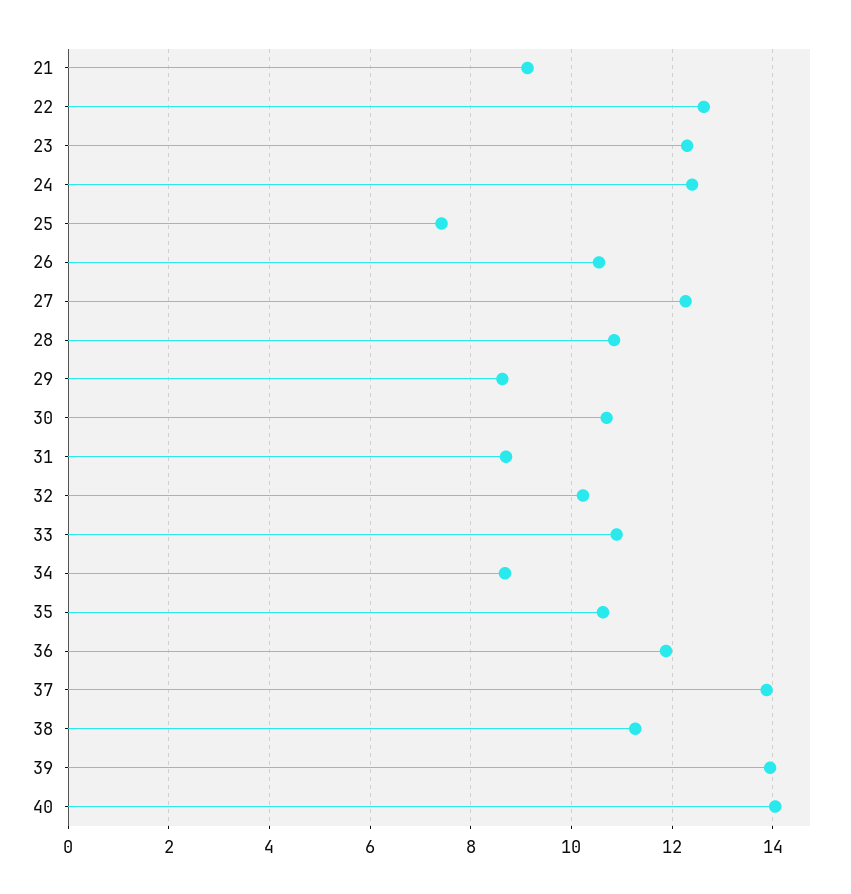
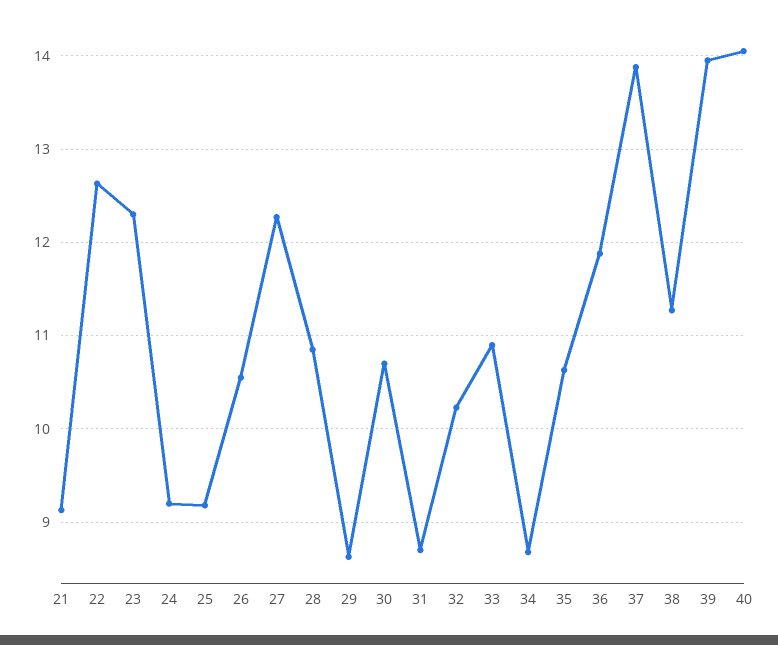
  {
    "21": 9.1,
    "22": 12.6,
    "23": 12.3,
-   "24": 12.4,
+   "24": 9.2,
-   "25": 7.4,
+   "25": 9.2,
    "26": 10.6,
    "27": 12.3,
    "28": 10.9,
    "29": 8.6,
    "30": 10.7,
    "31": 8.7,
    "32": 10.2,
    "33": 10.9,
    "34": 8.7,
    "35": 10.6,
    "36": 11.9,
    "37": 13.9,
    "38": 11.3,
    "39": 14,
    "40": 14.1
  }

